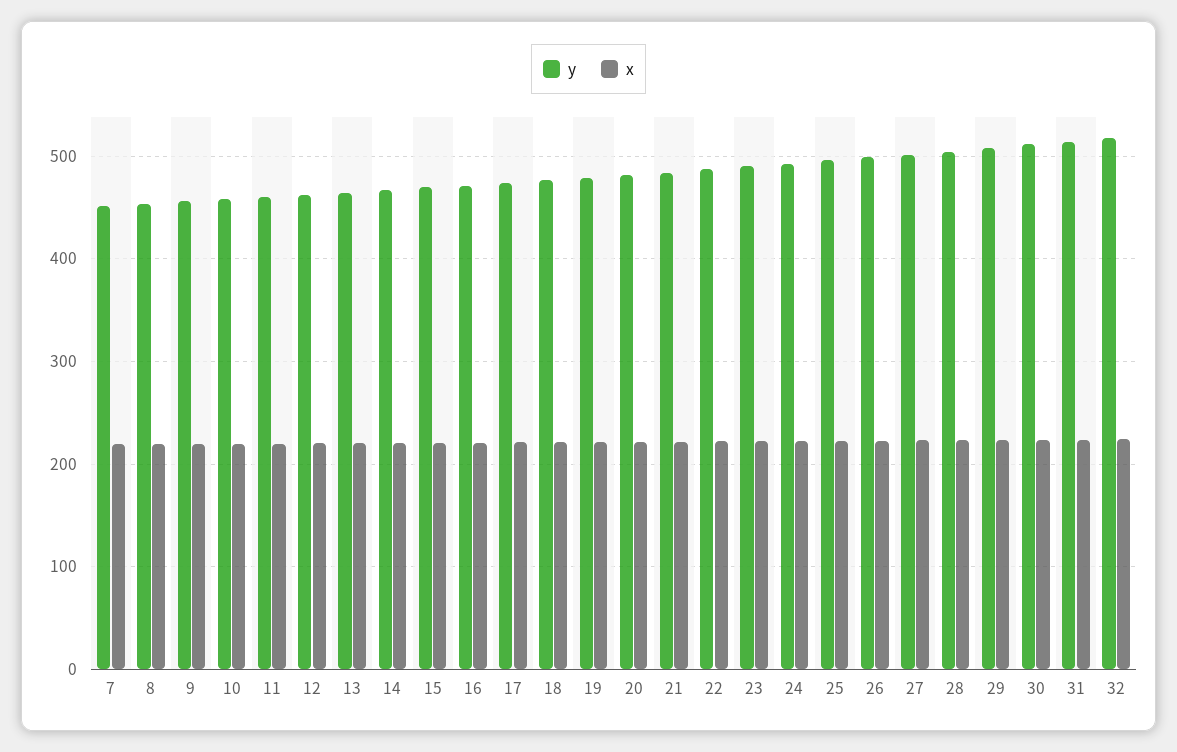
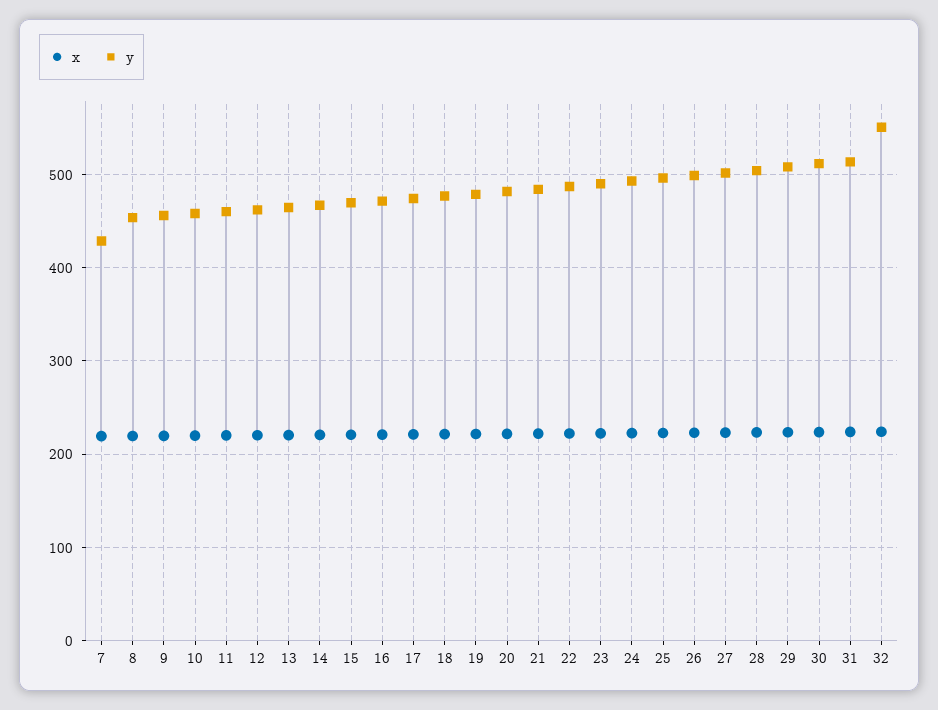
  {
    "y": {
-     "7": 450,
+     "7": 430,
      "8": 450,
      "9": 460,
      "10": 460,
      "11": 460,
      "12": 460,
      "13": 460,
      "14": 470,
      "15": 470,
      "16": 470,
      "17": 470,
      "18": 480,
      "19": 480,
      "20": 480,
      "21": 480,
      "22": 490,
      "23": 490,
      "24": 490,
      "25": 500,
      "26": 500,
      "27": 500,
      "28": 500,
      "29": 510,
      "30": 510,
      "31": 510,
-     "32": 520
+     "32": 550
    },
    "x": {
      "7": 220,
      "8": 220,
      "9": 220,
      "10": 220,
      "11": 220,
      "12": 220,
      "13": 220,
      "14": 220,
      "15": 220,
      "16": 220,
      "17": 220,
      "18": 220,
      "19": 220,
      "20": 220,
      "21": 220,
      "22": 220,
      "23": 220,
      "24": 220,
      "25": 220,
      "26": 220,
      "27": 220,
      "28": 220,
      "29": 220,
      "30": 220,
      "31": 220,
      "32": 220
    }
  }

